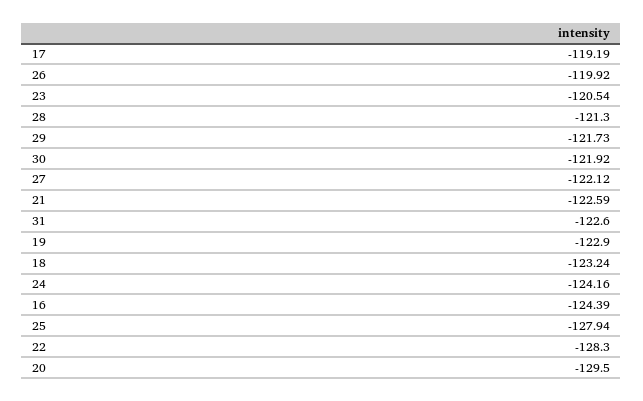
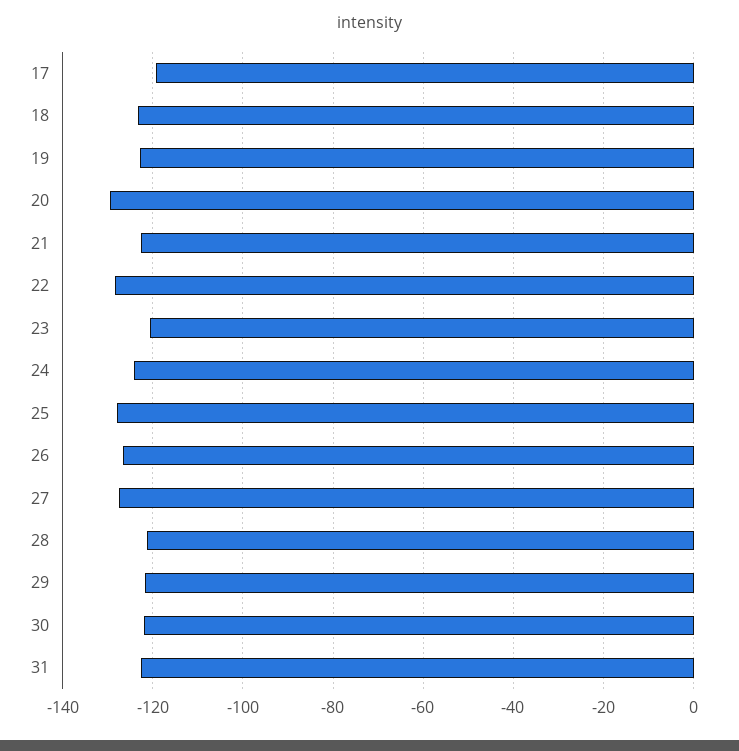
  {
    "17": -119.19,
-   "26": -119.92,
+   "26": -126,
    "23": -120.54,
    "28": -121.3,
    "29": -121.73,
    "30": -121.92,
-   "27": -122.12,
+   "27": -128,
    "21": -122.59,
    "31": -122.6,
    "19": -122.9,
    "18": -123.24,
    "24": -124.16,
-   "16": -124.39,
    "25": -127.94,
    "22": -128.3,
    "20": -129.5
  }

